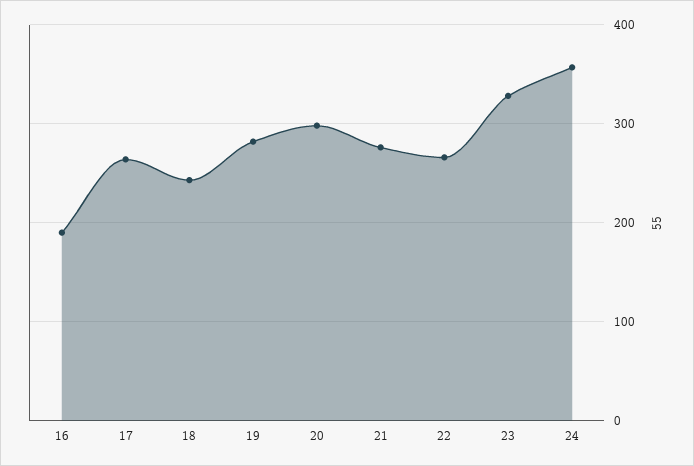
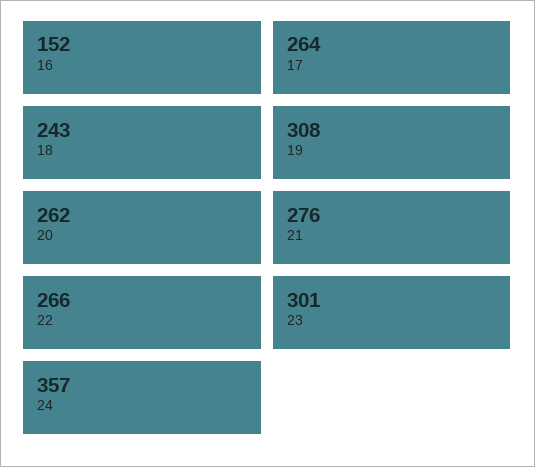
  {
-   "16": 190,
+   "16": 152,
    "17": 264,
    "18": 243,
-   "19": 280,
+   "19": 308,
-   "20": 300,
+   "20": 262,
    "21": 276,
    "22": 266,
-   "23": 330,
+   "23": 301,
    "24": 357
  }

